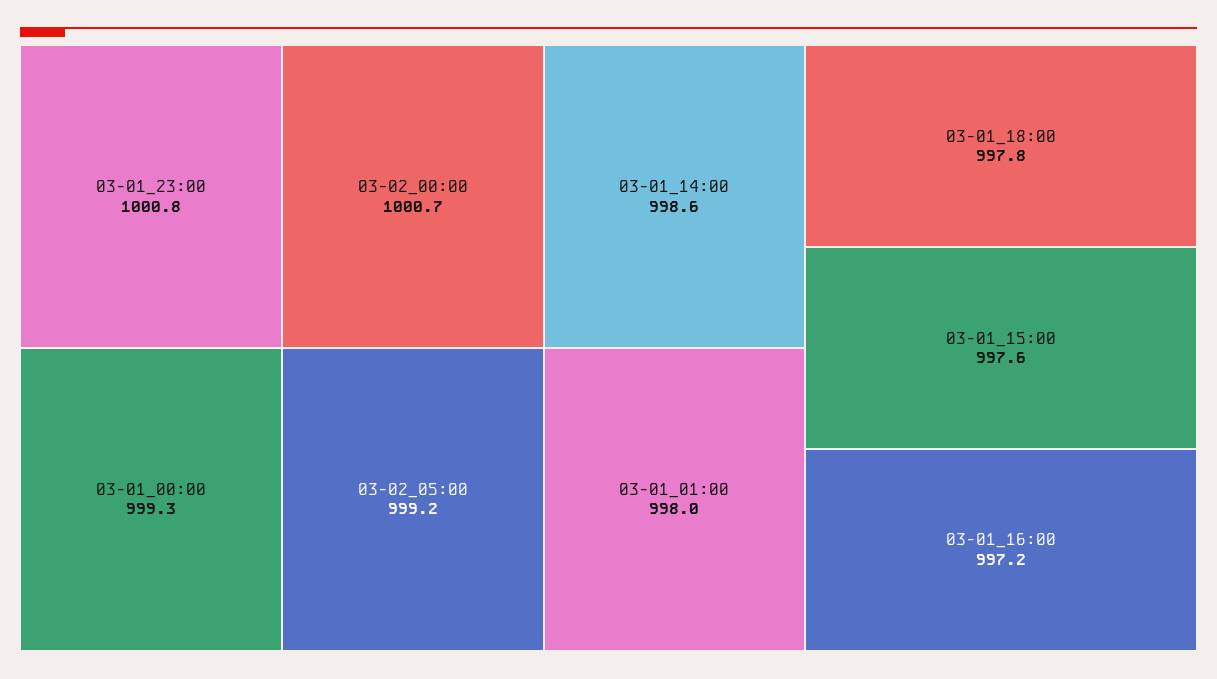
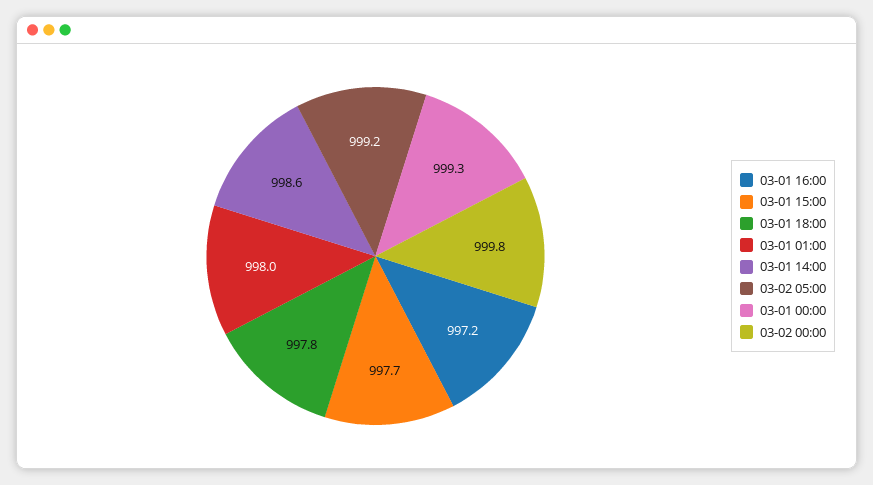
  {
-   "03-01_23:00": 1000.8,
-   "03-02_00:00": 1000.7,
+   "03-02_00:00": 999.8,
    "03-01_00:00": 999.3,
    "03-02_05:00": 999.2,
    "03-01_14:00": 998.6,
    "03-01_01:00": 998,
    "03-01_18:00": 997.8,
-   "03-01_15:00": 997.6,
+   "03-01_15:00": 997.7,
    "03-01_16:00": 997.2
  }

